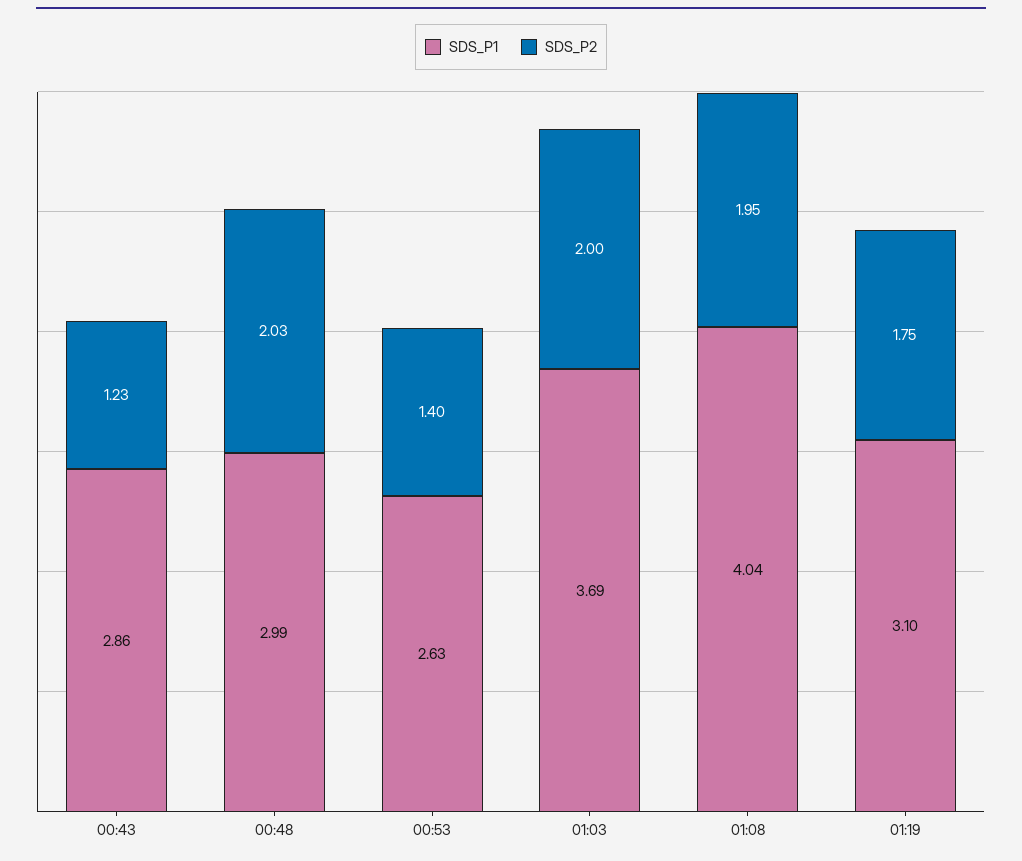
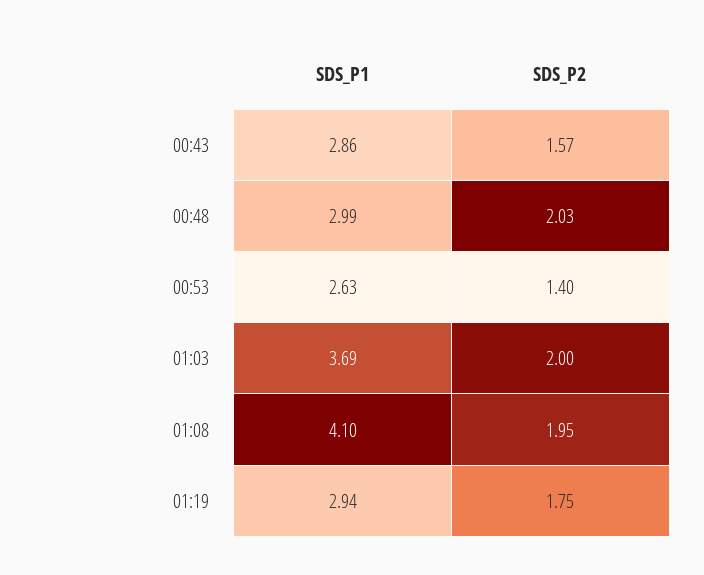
  {
    "SDS_P1": {
      "00:43": 2.86,
      "00:48": 2.99,
      "00:53": 2.63,
      "01:03": 3.69,
-     "01:08": 4.04,
+     "01:08": 4.1,
-     "01:19": 3.1
+     "01:19": 2.94
    },
    "SDS_P2": {
-     "00:43": 1.23,
+     "00:43": 1.57,
      "00:48": 2.03,
      "00:53": 1.4,
      "01:03": 2,
      "01:08": 1.95,
      "01:19": 1.75
    }
  }

